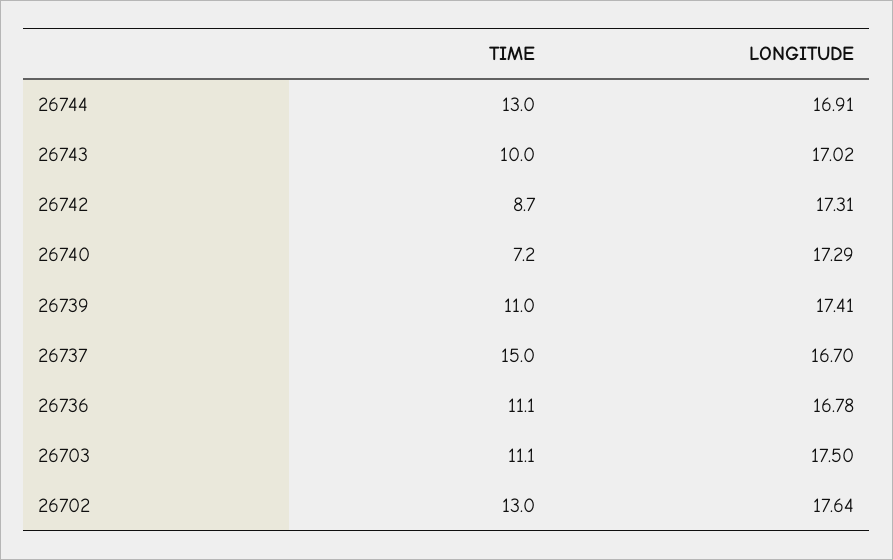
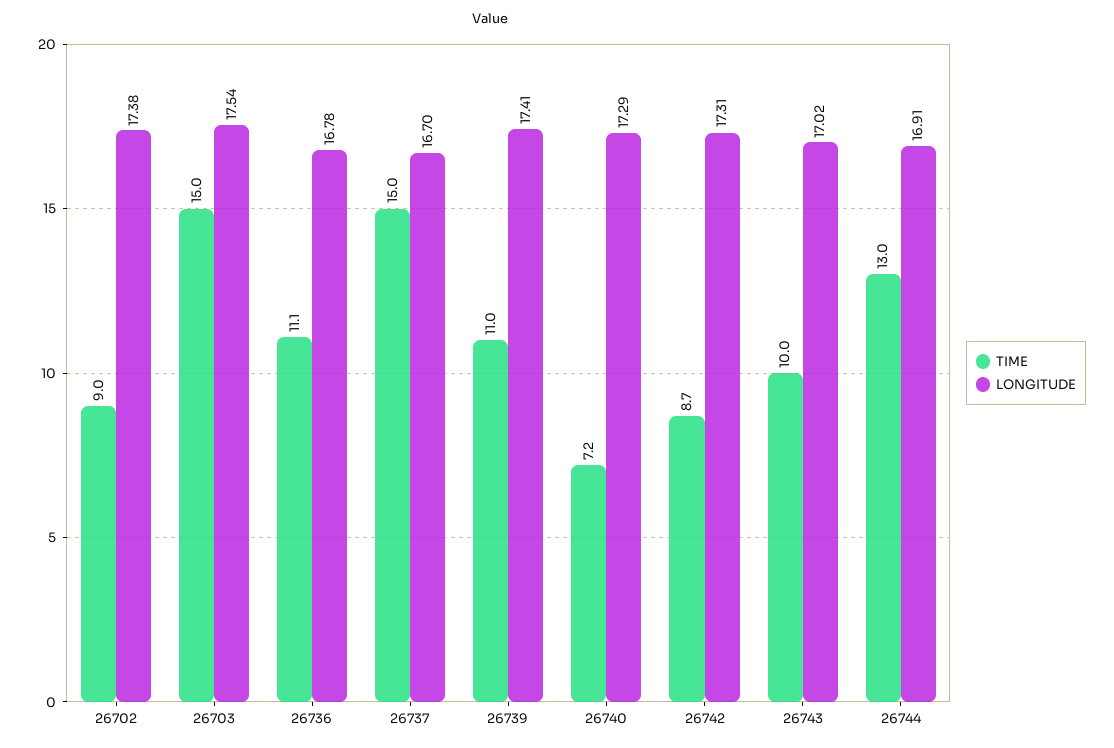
  {
    "TIME": {
      "26744": 13,
      "26743": 10,
      "26742": 8.7,
      "26740": 7.2,
      "26739": 11,
      "26737": 15,
      "26736": 11.1,
-     "26703": 11.1,
+     "26703": 15,
-     "26702": 13
+     "26702": 9
    },
    "LONGITUDE": {
      "26744": 16.91,
      "26743": 17.02,
      "26742": 17.31,
      "26740": 17.29,
      "26739": 17.41,
      "26737": 16.7,
      "26736": 16.78,
-     "26703": 17.5,
+     "26703": 17.54,
-     "26702": 17.64
+     "26702": 17.38
    }
  }

